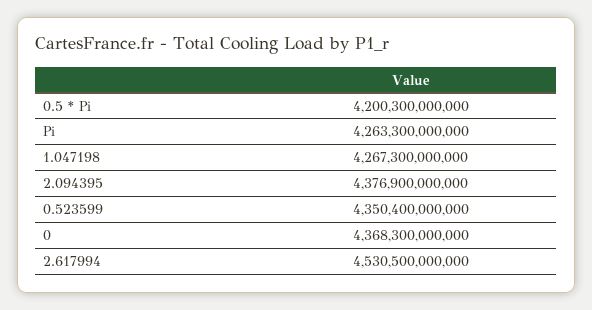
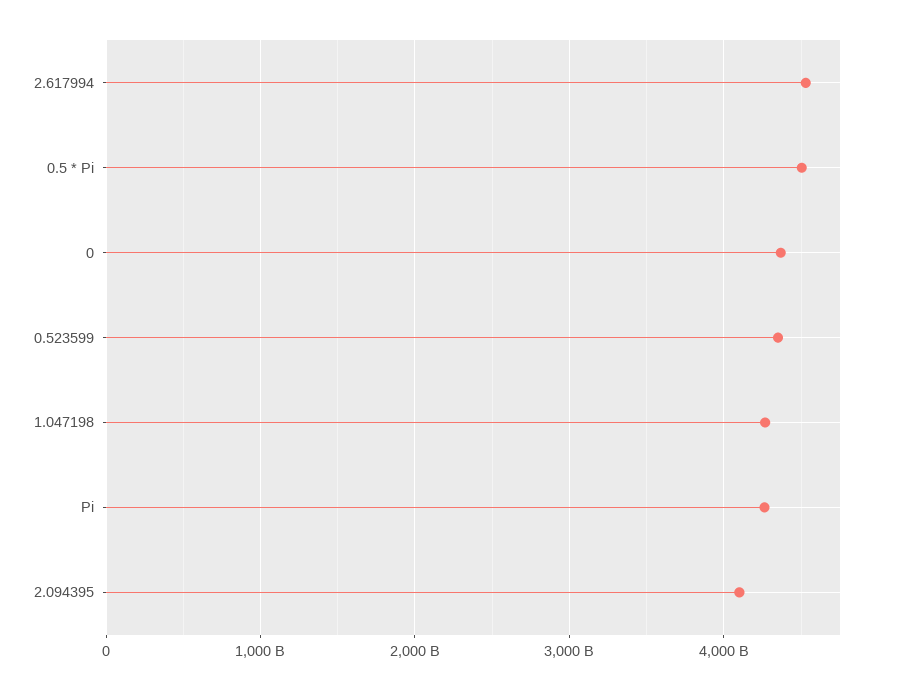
  {
-   "0.5 * Pi": 4200300000000,
+   "0.5 * Pi": 4500000000000,
    "Pi": 4263300000000,
    "1.047198": 4267300000000,
-   "2.094395": 4376900000000,
+   "2.094395": 4100000000000,
    "0.523599": 4350400000000,
    "0": 4368300000000,
    "2.617994": 4530500000000
  }

